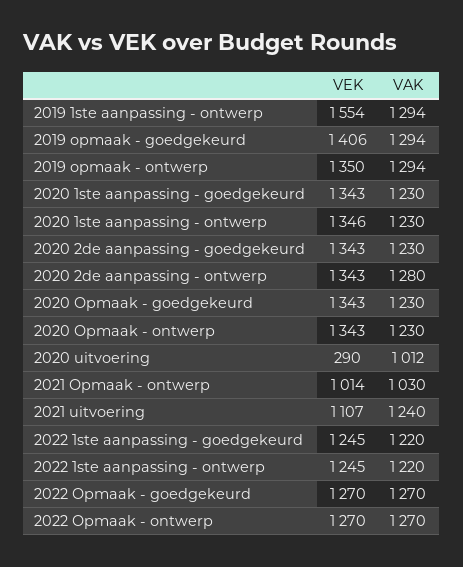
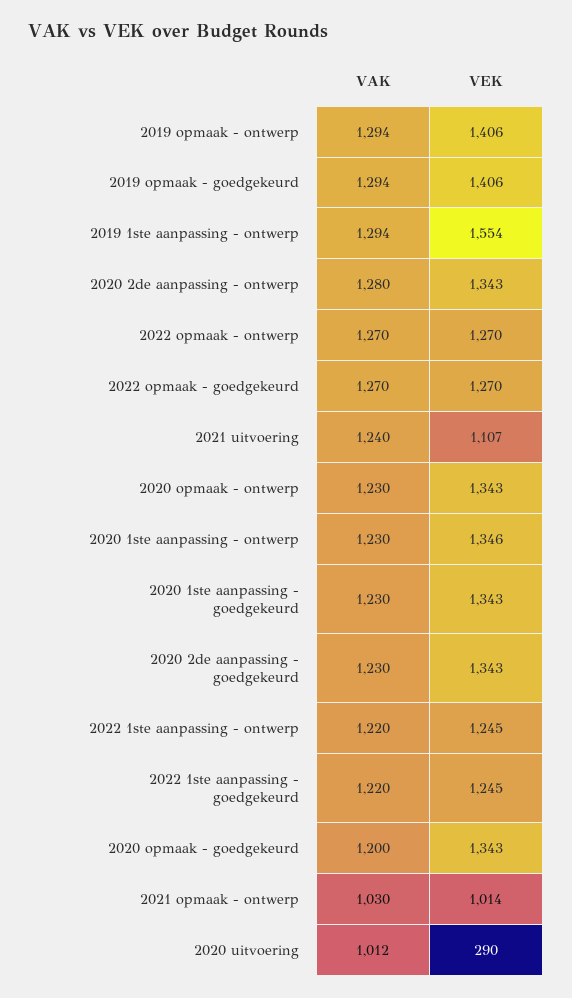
  {
    "VEK": {
      "2019 1ste aanpassing - ontwerp": 1554,
      "2019 opmaak - goedgekeurd": 1406,
-     "2019 opmaak - ontwerp": 1350,
+     "2019 opmaak - ontwerp": 1406,
      "2020 1ste aanpassing - goedgekeurd": 1343,
      "2020 1ste aanpassing - ontwerp": 1346,
      "2020 2de aanpassing - goedgekeurd": 1343,
      "2020 2de aanpassing - ontwerp": 1343,
      "2020 Opmaak - goedgekeurd": 1343,
      "2020 Opmaak - ontwerp": 1343,
      "2020 uitvoering": 290,
      "2021 Opmaak - ontwerp": 1014,
      "2021 uitvoering": 1107,
      "2022 1ste aanpassing - goedgekeurd": 1245,
      "2022 1ste aanpassing - ontwerp": 1245,
      "2022 Opmaak - goedgekeurd": 1270,
      "2022 Opmaak - ontwerp": 1270
    },
    "VAK": {
      "2019 1ste aanpassing - ontwerp": 1294,
      "2019 opmaak - goedgekeurd": 1294,
      "2019 opmaak - ontwerp": 1294,
      "2020 1ste aanpassing - goedgekeurd": 1230,
      "2020 1ste aanpassing - ontwerp": 1230,
      "2020 2de aanpassing - goedgekeurd": 1230,
      "2020 2de aanpassing - ontwerp": 1280,
-     "2020 Opmaak - goedgekeurd": 1230,
+     "2020 Opmaak - goedgekeurd": 1200,
      "2020 Opmaak - ontwerp": 1230,
      "2020 uitvoering": 1012,
      "2021 Opmaak - ontwerp": 1030,
      "2021 uitvoering": 1240,
      "2022 1ste aanpassing - goedgekeurd": 1220,
      "2022 1ste aanpassing - ontwerp": 1220,
      "2022 Opmaak - goedgekeurd": 1270,
      "2022 Opmaak - ontwerp": 1270
    }
  }

